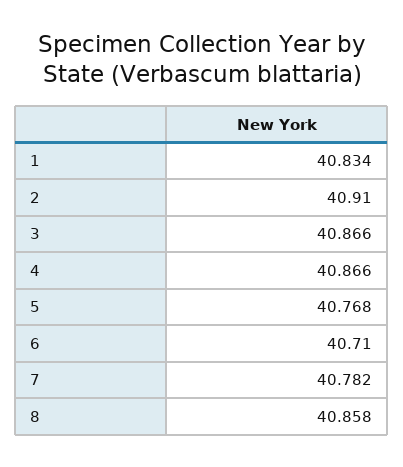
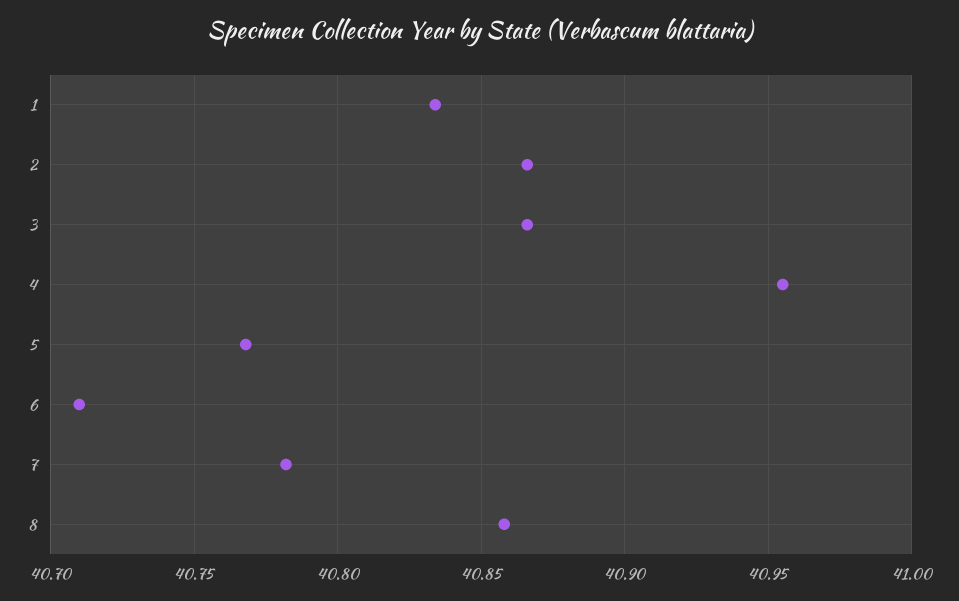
  {
    "1": 40.834,
-   "2": 40.91,
+   "2": 40.865,
    "3": 40.866,
-   "4": 40.866,
+   "4": 40.955,
    "5": 40.768,
    "6": 40.71,
    "7": 40.782,
    "8": 40.858
  }

